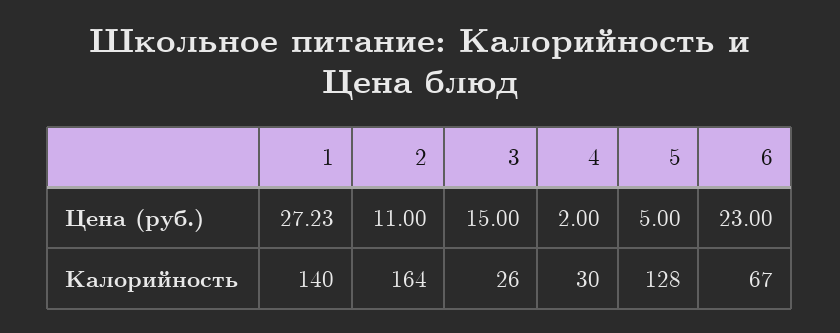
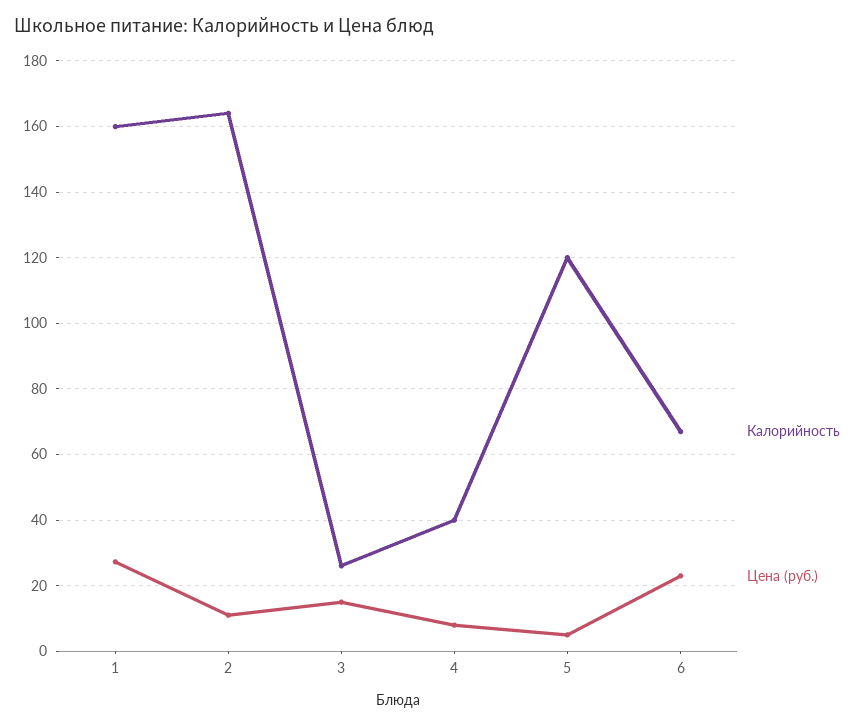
  {
    "Цена (руб.)": {
      "1": 27.23,
      "2": 11,
      "3": 15,
-     "4": 2,
+     "4": 8,
      "5": 5,
      "6": 23
    },
    "Калорийность": {
-     "1": 140,
+     "1": 160,
      "2": 164,
      "3": 26,
-     "4": 30,
+     "4": 40,
-     "5": 128,
+     "5": 120,
      "6": 67
    }
  }

